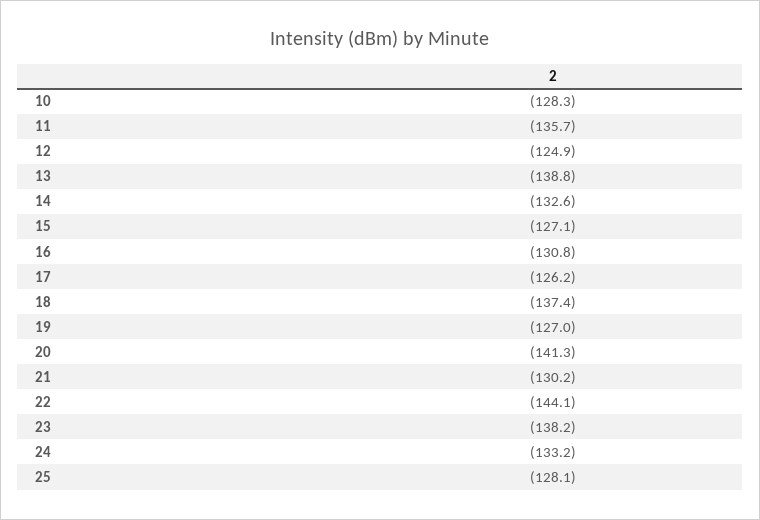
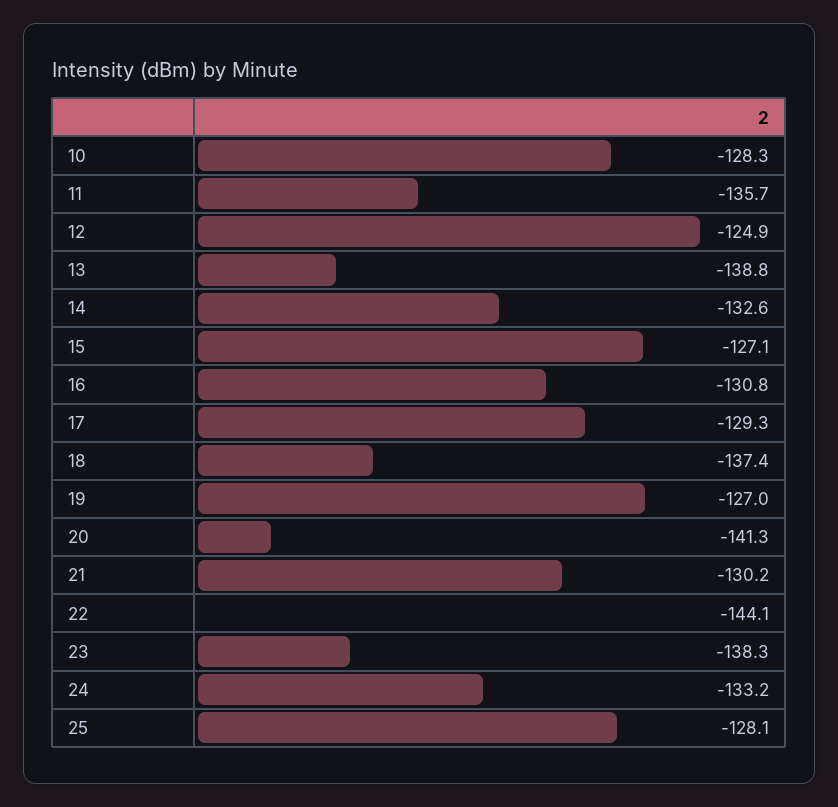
  {
    "10": -128.3,
    "11": -135.7,
    "12": -124.9,
    "13": -138.8,
    "14": -132.6,
    "15": -127.1,
    "16": -130.8,
-   "17": -126.2,
+   "17": -129.3,
    "18": -137.4,
    "19": -127,
    "20": -141.3,
    "21": -130.2,
    "22": -144.1,
-   "23": -138.2,
+   "23": -138.3,
    "24": -133.2,
    "25": -128.1
  }

